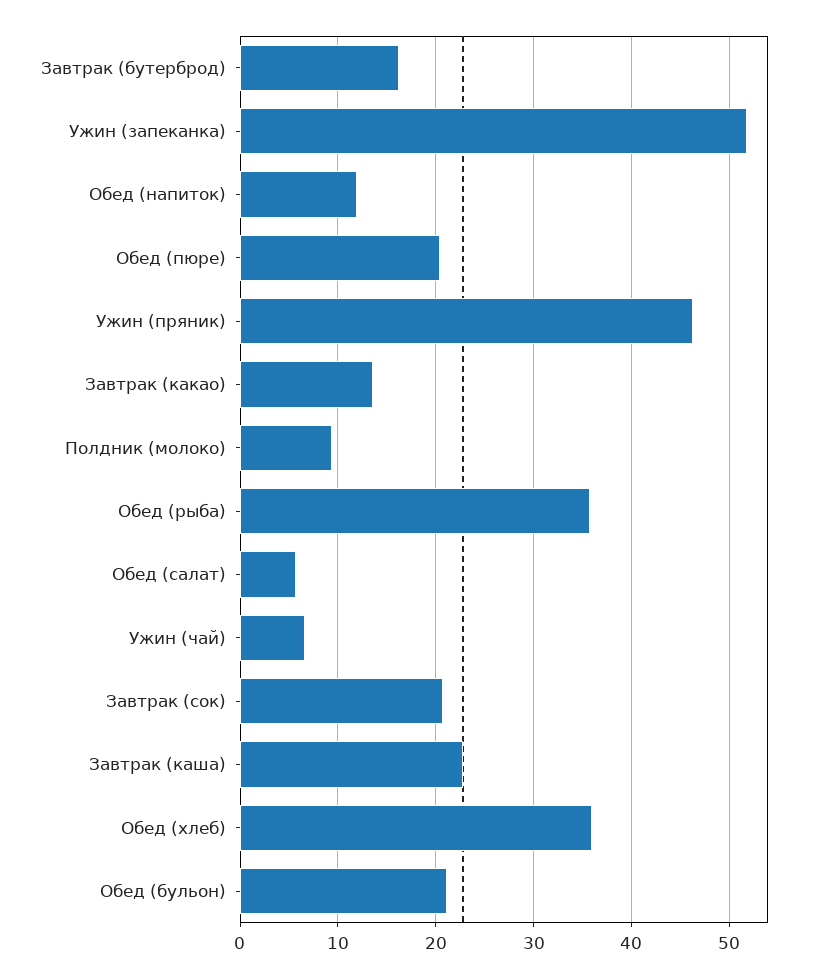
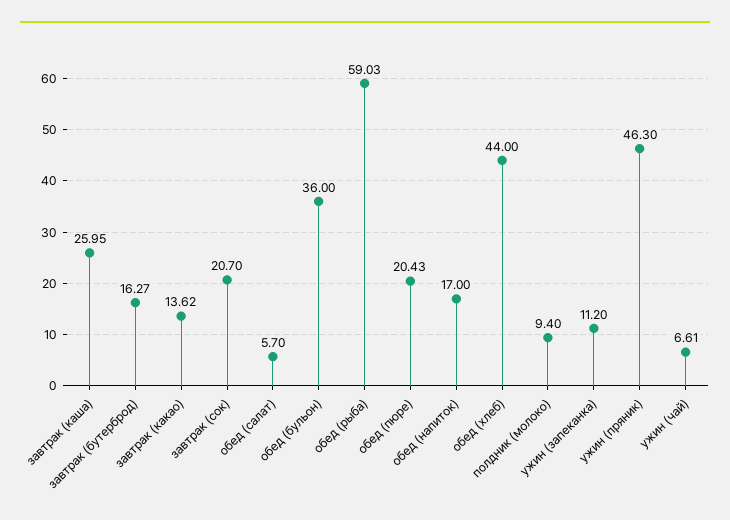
  {
    "Завтрак (бутерброд)": 16.27,
-   "Ужин (запеканка)": 52,
+   "Ужин (запеканка)": 11.2,
-   "Обед (напиток)": 12,
+   "Обед (напиток)": 17,
    "Обед (пюре)": 20.43,
    "Ужин (пряник)": 46.3,
    "Завтрак (какао)": 13.62,
    "Полдник (молоко)": 9.4,
-   "Обед (рыба)": 36,
+   "Обед (рыба)": 59.03,
    "Обед (салат)": 5.7,
    "Ужин (чай)": 6.61,
    "Завтрак (сок)": 20.7,
-   "Завтрак (каша)": 23,
+   "Завтрак (каша)": 25.95,
-   "Обед (хлеб)": 36,
+   "Обед (хлеб)": 44,
-   "Обед (бульон)": 21
+   "Обед (бульон)": 36
  }

